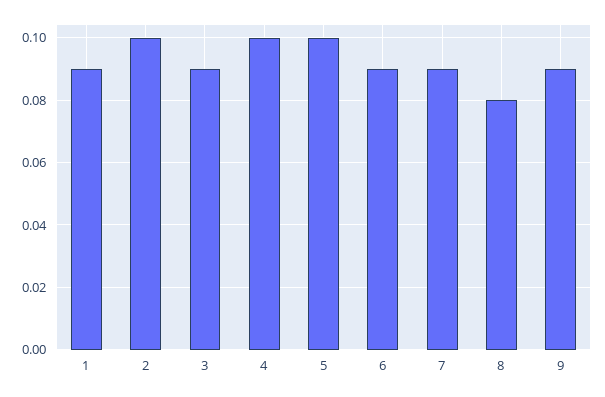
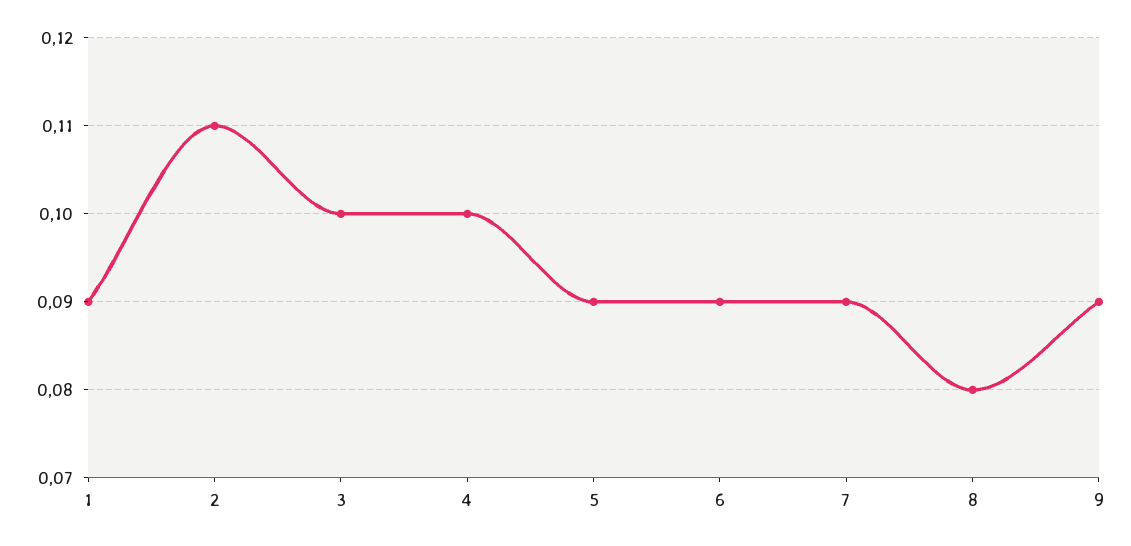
  {
    "1": 0.09,
-   "2": 0.1,
+   "2": 0.11,
-   "3": 0.09,
+   "3": 0.1,
    "4": 0.1,
-   "5": 0.1,
+   "5": 0.09,
    "6": 0.09,
    "7": 0.09,
    "8": 0.08,
    "9": 0.09
  }

